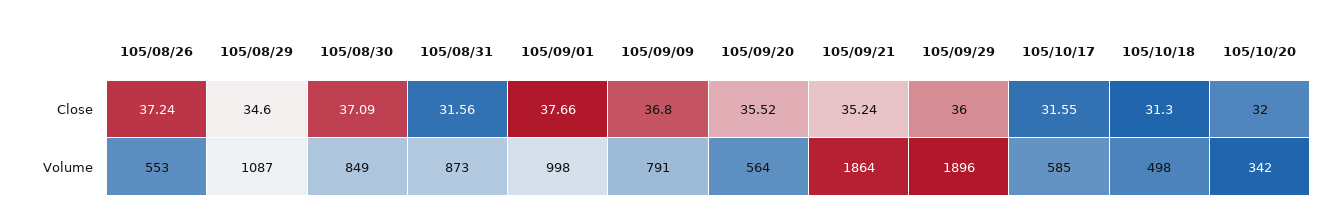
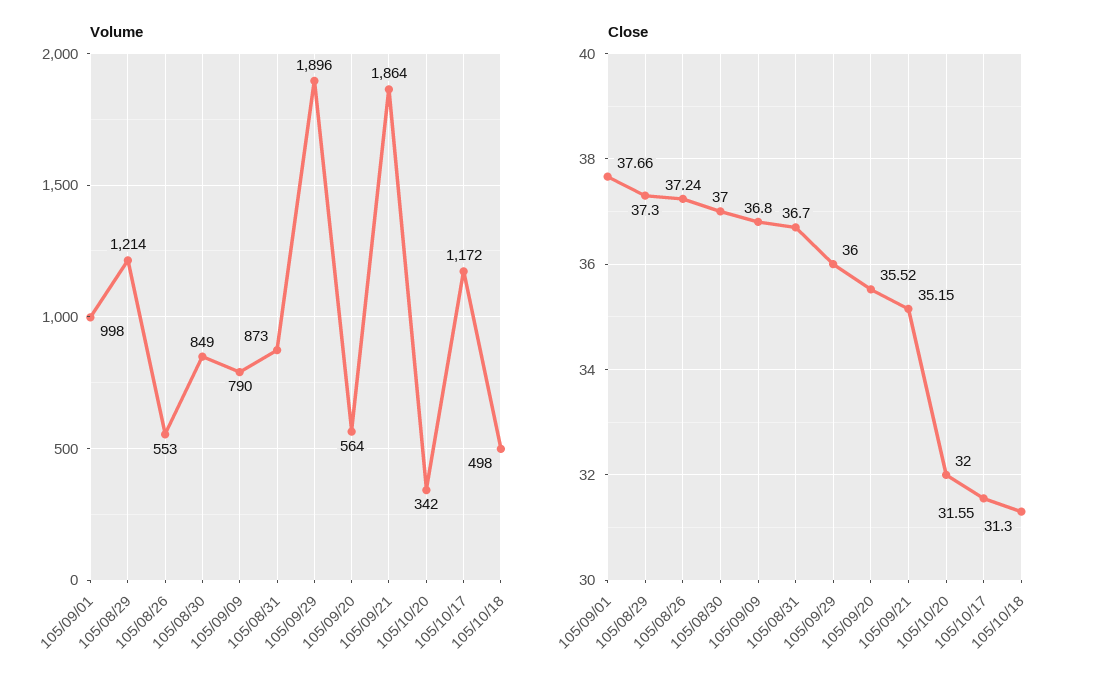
  {
    "Close": {
      "105/08/26": 37.24,
-     "105/08/29": 34.6,
+     "105/08/29": 37.3,
-     "105/08/30": 37.09,
+     "105/08/30": 37,
-     "105/08/31": 31.56,
+     "105/08/31": 36.7,
      "105/09/01": 37.66,
      "105/09/09": 36.8,
      "105/09/20": 35.52,
-     "105/09/21": 35.24,
+     "105/09/21": 35.15,
      "105/09/29": 36,
      "105/10/17": 31.55,
      "105/10/18": 31.3,
      "105/10/20": 32
    },
    "Volume": {
      "105/08/26": 553,
-     "105/08/29": 1087,
+     "105/08/29": 1214,
      "105/08/30": 849,
      "105/08/31": 873,
      "105/09/01": 998,
-     "105/09/09": 791,
+     "105/09/09": 790,
      "105/09/20": 564,
      "105/09/21": 1864,
      "105/09/29": 1896,
-     "105/10/17": 585,
+     "105/10/17": 1172,
      "105/10/18": 498,
      "105/10/20": 342
    }
  }

